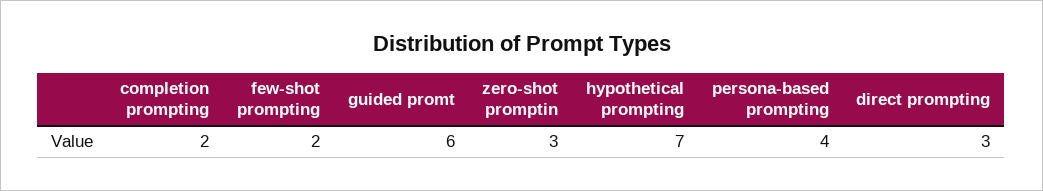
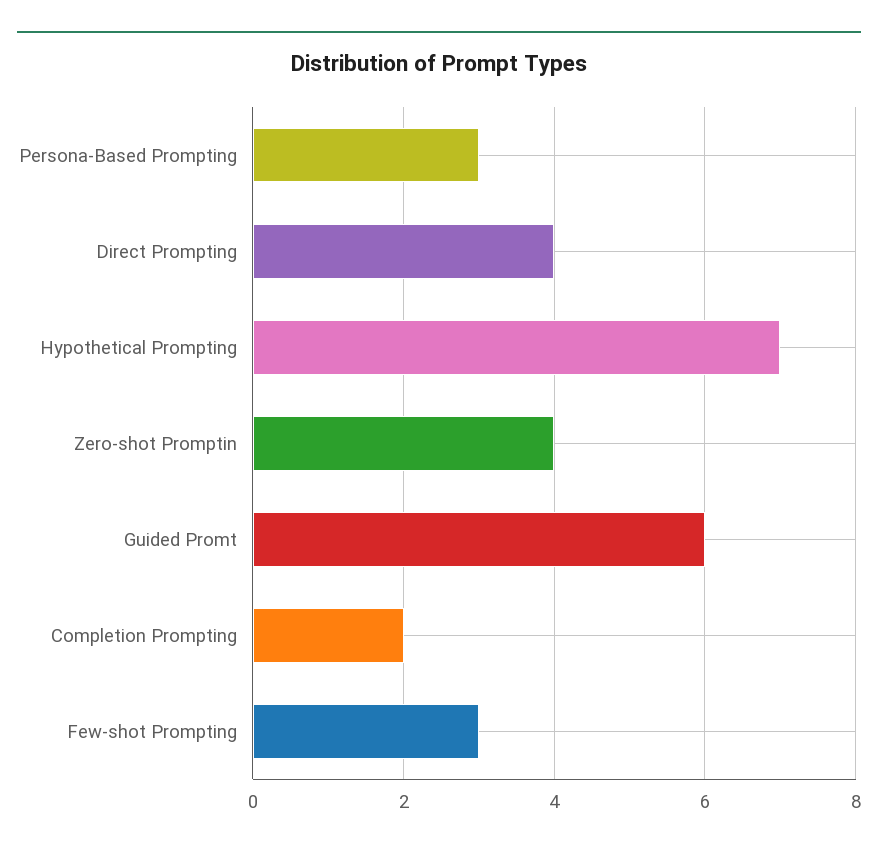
  {
    "completion prompting": 2,
-   "few-shot prompting": 2,
+   "few-shot prompting": 3,
    "guided promt": 6,
-   "zero-shot promptin": 3,
+   "zero-shot promptin": 4,
    "hypothetical prompting": 7,
-   "persona-based prompting": 4,
+   "persona-based prompting": 3,
-   "direct prompting": 3
+   "direct prompting": 4
  }

